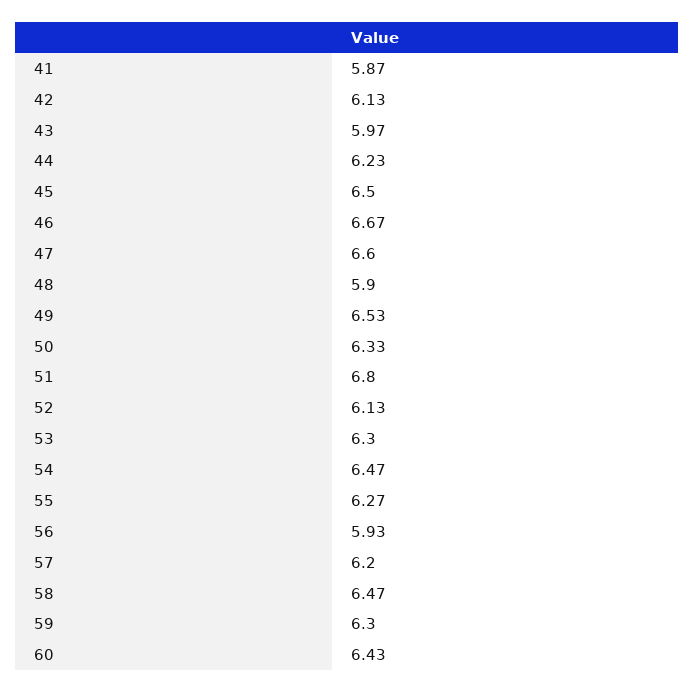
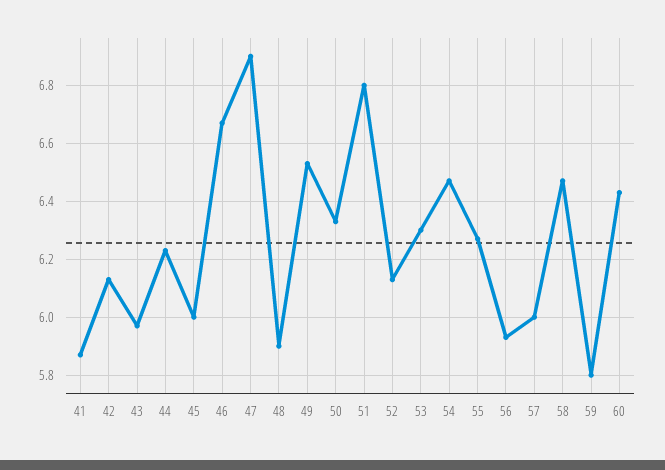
  {
    "41": 5.87,
    "42": 6.13,
    "43": 5.97,
    "44": 6.23,
-   "45": 6.5,
+   "45": 6,
    "46": 6.67,
-   "47": 6.6,
+   "47": 6.9,
    "48": 5.9,
    "49": 6.53,
    "50": 6.33,
    "51": 6.8,
    "52": 6.13,
    "53": 6.3,
    "54": 6.47,
    "55": 6.27,
    "56": 5.93,
-   "57": 6.2,
+   "57": 6,
    "58": 6.47,
-   "59": 6.3,
+   "59": 5.8,
    "60": 6.43
  }

